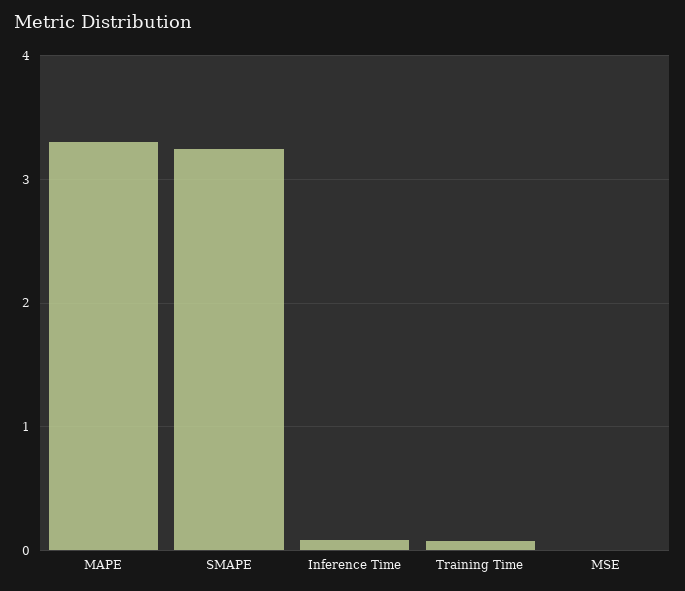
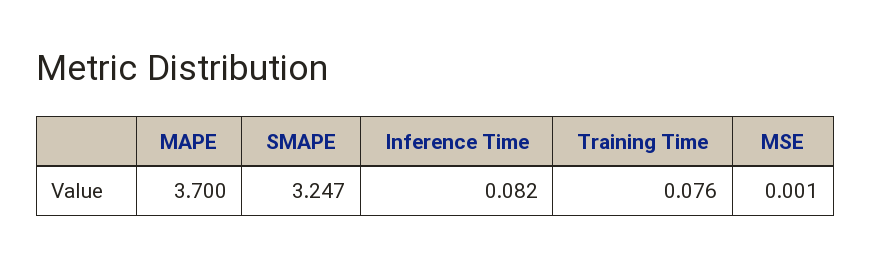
  {
-   "MAPE": 3.3,
+   "MAPE": 3.7,
    "SMAPE": 3.247,
    "Inference Time": 0.082,
    "Training Time": 0.076,
    "MSE": 0.001
  }

